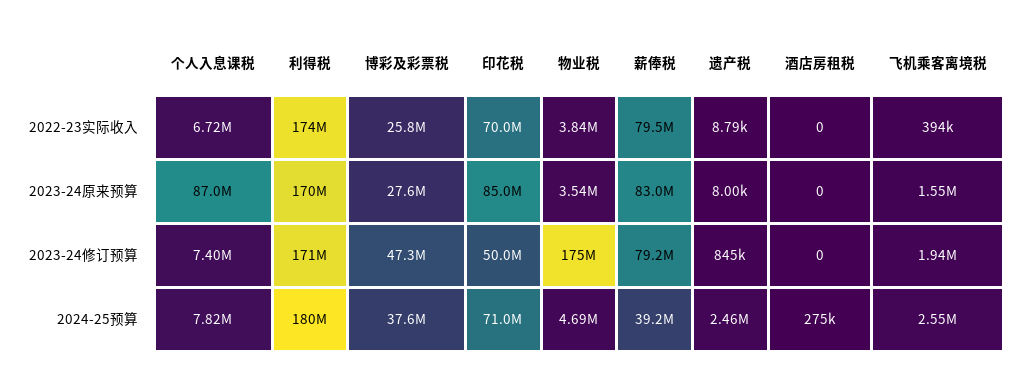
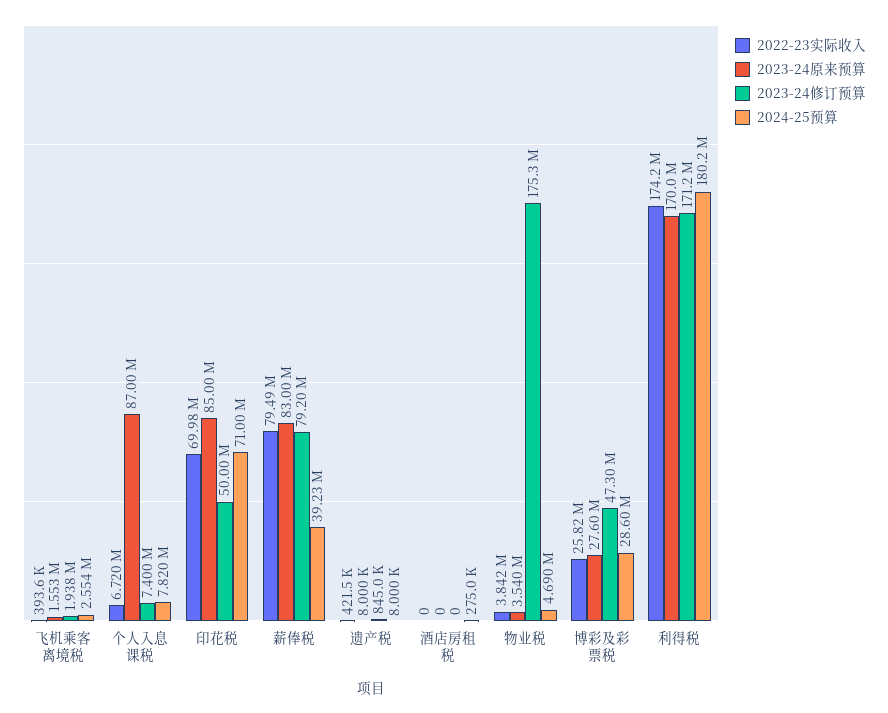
  {
    "2022-23实际收入": {
      "个人入息课税": 6720000,
      "利得税": 174200000,
      "博彩及彩票税": 25820000,
      "印花税": 69980000,
      "物业税": 3842000,
      "薪俸税": 79490000,
-     "遗产税": 8790,
+     "遗产税": 421500,
      "酒店房租税": 0,
      "飞机乘客离境税": 393600
    },
    "2023-24原来预算": {
      "个人入息课税": 87000000,
      "利得税": 170000000,
      "博彩及彩票税": 27600000,
      "印花税": 85000000,
      "物业税": 3540000,
      "薪俸税": 83000000,
      "遗产税": 8000,
      "酒店房租税": 0,
      "飞机乘客离境税": 1553000
    },
    "2023-24修订预算": {
      "个人入息课税": 7400000,
      "利得税": 171200000,
      "博彩及彩票税": 47300000,
      "印花税": 50000000,
      "物业税": 175300000,
      "薪俸税": 79200000,
      "遗产税": 845000,
      "酒店房租税": 0,
      "飞机乘客离境税": 1938000
    },
    "2024-25预算": {
      "个人入息课税": 7820000,
      "利得税": 180200000,
-     "博彩及彩票税": 37600000,
+     "博彩及彩票税": 28600000,
      "印花税": 71000000,
      "物业税": 4690000,
      "薪俸税": 39230000,
-     "遗产税": 2460000,
+     "遗产税": 8000,
      "酒店房租税": 275000,
      "飞机乘客离境税": 2554000
    }
  }

